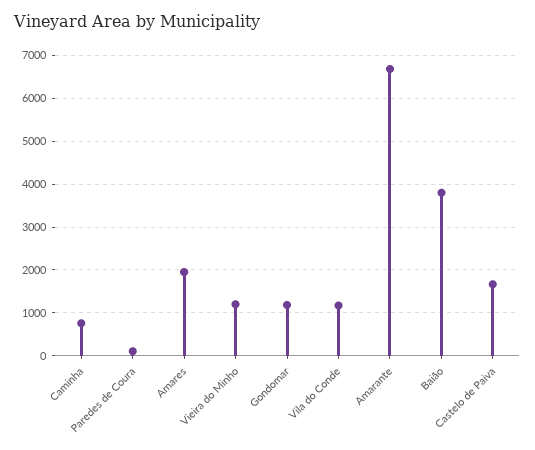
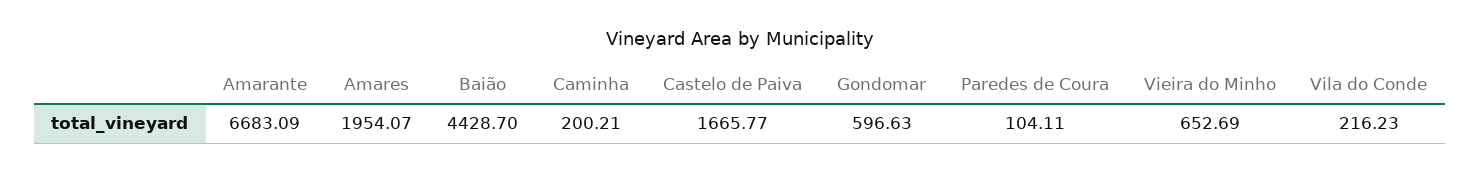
  {
-   "Caminha": 800,
+   "Caminha": 200.21,
    "Paredes de Coura": 104.11,
    "Amares": 1954.07,
-   "Vieira do Minho": 1200,
+   "Vieira do Minho": 652.69,
-   "Gondomar": 1200,
+   "Gondomar": 596.63,
-   "Vila do Conde": 1200,
+   "Vila do Conde": 216.23,
    "Amarante": 6683.09,
-   "Baião": 3800,
+   "Baião": 4428.7,
    "Castelo de Paiva": 1665.77
  }

